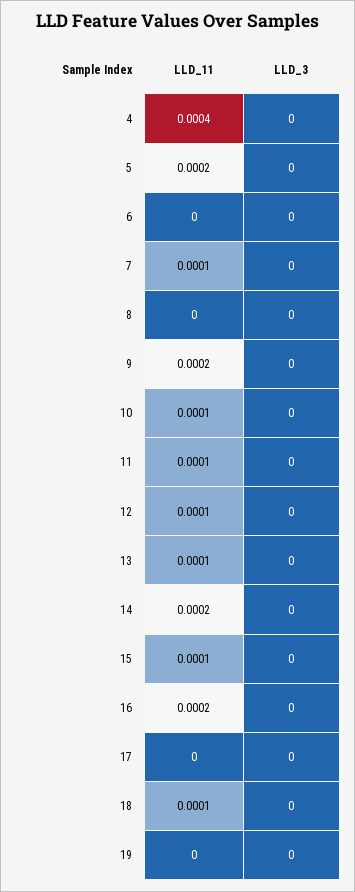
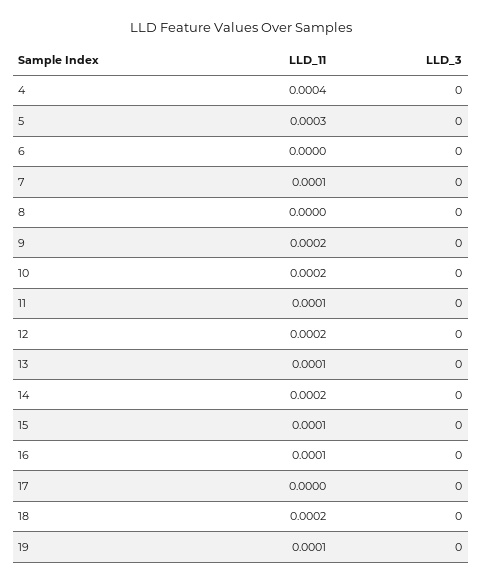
  {
    "LLD_11": {
      "4": 0.0004,
-     "5": 0.0002,
+     "5": 0.0003,
      "6": 0,
      "7": 0.0001,
      "8": 0,
      "9": 0.0002,
-     "10": 0.0001,
+     "10": 0.0002,
      "11": 0.0001,
-     "12": 0.0001,
+     "12": 0.0002,
      "13": 0.0001,
      "14": 0.0002,
      "15": 0.0001,
-     "16": 0.0002,
+     "16": 0.0001,
      "17": 0,
-     "18": 0.0001,
+     "18": 0.0002,
-     "19": 0
+     "19": 0.0001
    },
    "LLD_3": {
      "4": 0,
      "5": 0,
      "6": 0,
      "7": 0,
      "8": 0,
      "9": 0,
      "10": 0,
      "11": 0,
      "12": 0,
      "13": 0,
      "14": 0,
      "15": 0,
      "16": 0,
      "17": 0,
      "18": 0,
      "19": 0
    }
  }

